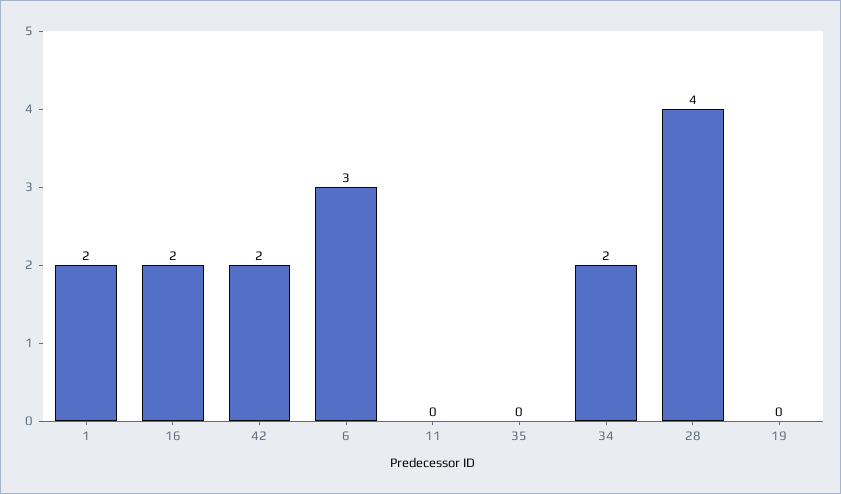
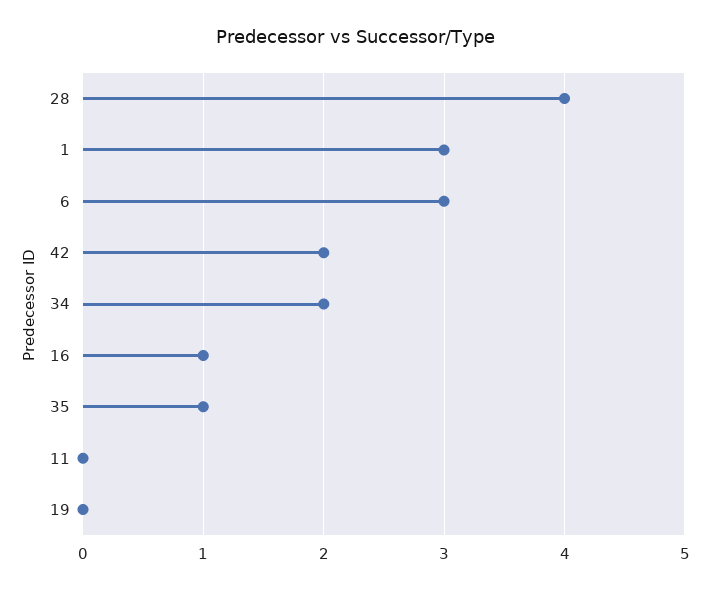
  {
-   "1": 2,
+   "1": 3,
-   "16": 2,
+   "16": 1,
    "42": 2,
    "6": 3,
    "11": 0,
-   "35": 0,
+   "35": 1,
    "34": 2,
    "28": 4,
    "19": 0
  }

